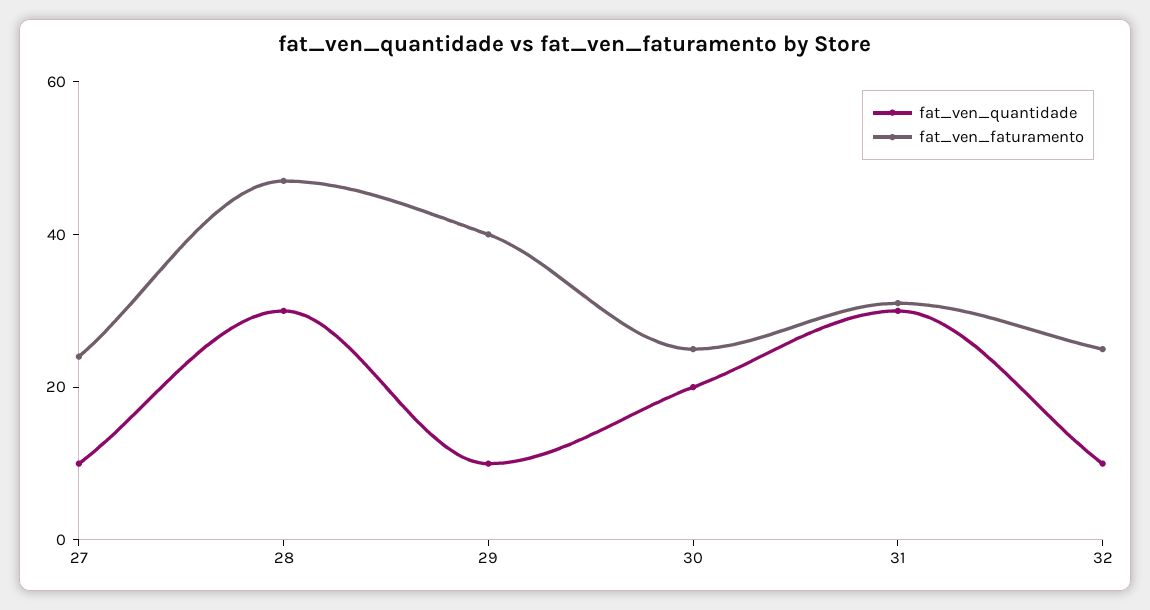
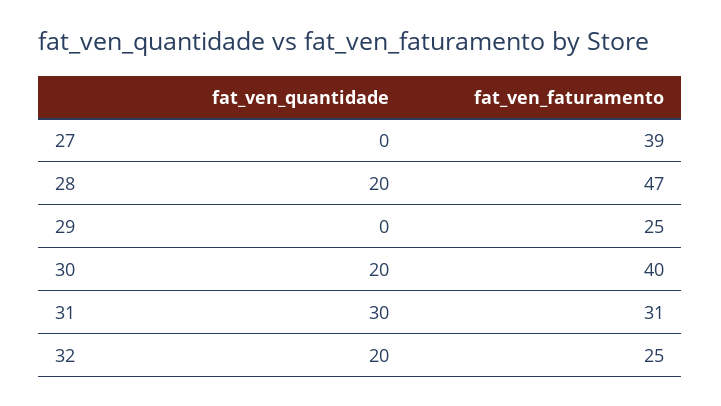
  {
    "fat_ven_quantidade": {
-     "27": 10,
+     "27": 0,
-     "28": 30,
+     "28": 20,
-     "29": 10,
+     "29": 0,
      "30": 20,
      "31": 30,
-     "32": 10
+     "32": 20
    },
    "fat_ven_faturamento": {
-     "27": 25,
+     "27": 39,
      "28": 47,
-     "29": 40,
+     "29": 25,
-     "30": 25,
+     "30": 40,
      "31": 31,
      "32": 25
    }
  }

